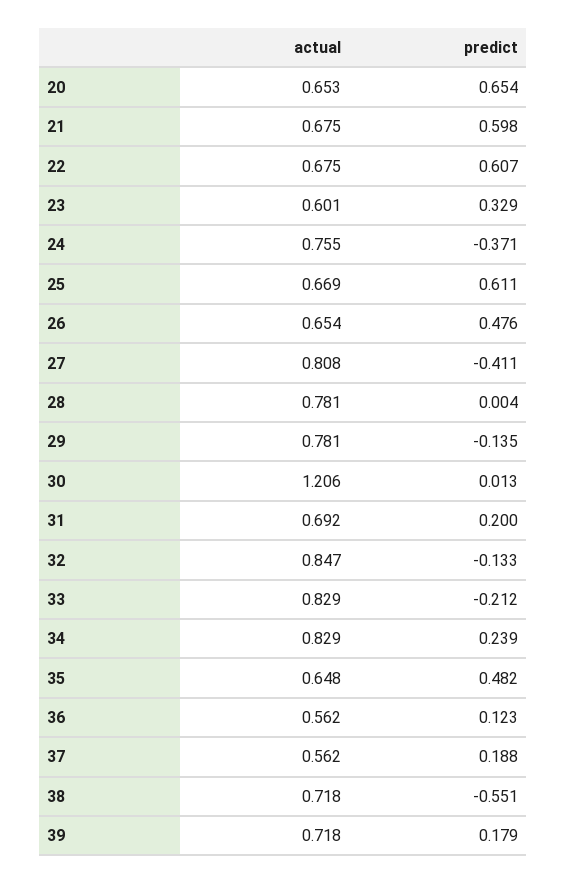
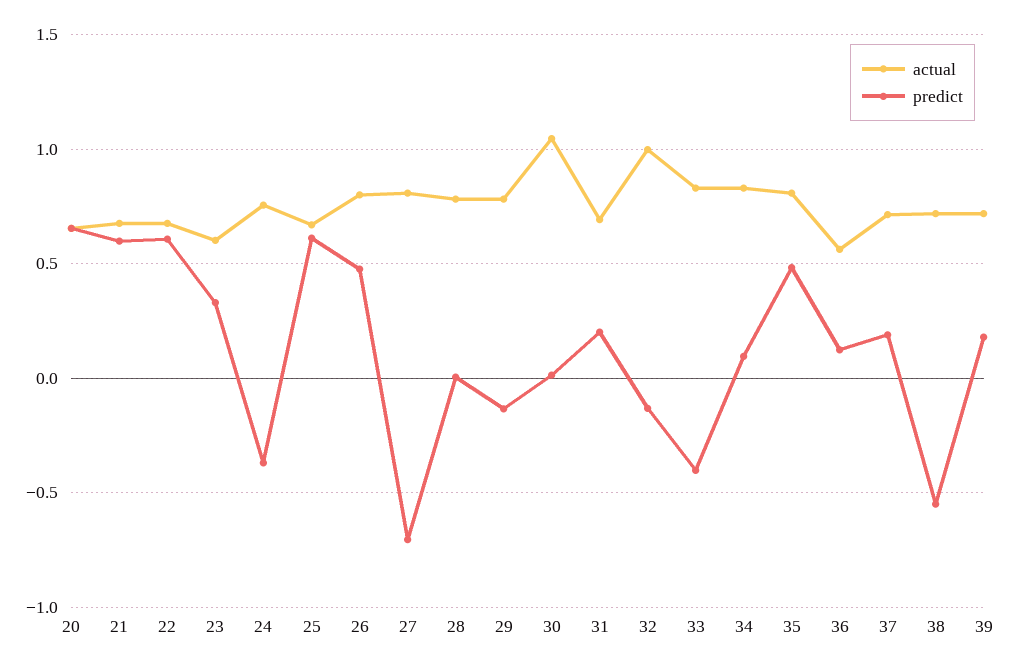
  {
    "actual": {
      "20": 0.653,
      "21": 0.675,
      "22": 0.675,
      "23": 0.601,
      "24": 0.755,
      "25": 0.669,
-     "26": 0.654,
+     "26": 0.8,
      "27": 0.808,
      "28": 0.781,
      "29": 0.781,
-     "30": 1.206,
+     "30": 1.05,
      "31": 0.692,
-     "32": 0.847,
+     "32": 1,
      "33": 0.829,
      "34": 0.829,
-     "35": 0.648,
+     "35": 0.8,
      "36": 0.562,
-     "37": 0.562,
+     "37": 0.7,
      "38": 0.718,
      "39": 0.718
    },
    "predict": {
      "20": 0.654,
      "21": 0.598,
      "22": 0.607,
      "23": 0.329,
      "24": -0.371,
      "25": 0.611,
      "26": 0.476,
-     "27": -0.411,
+     "27": -0.7,
      "28": 0.004,
      "29": -0.135,
      "30": 0.013,
      "31": 0.2,
      "32": -0.133,
-     "33": -0.212,
+     "33": -0.4,
-     "34": 0.239,
+     "34": 0.1,
      "35": 0.482,
      "36": 0.123,
      "37": 0.188,
      "38": -0.551,
      "39": 0.179
    }
  }

